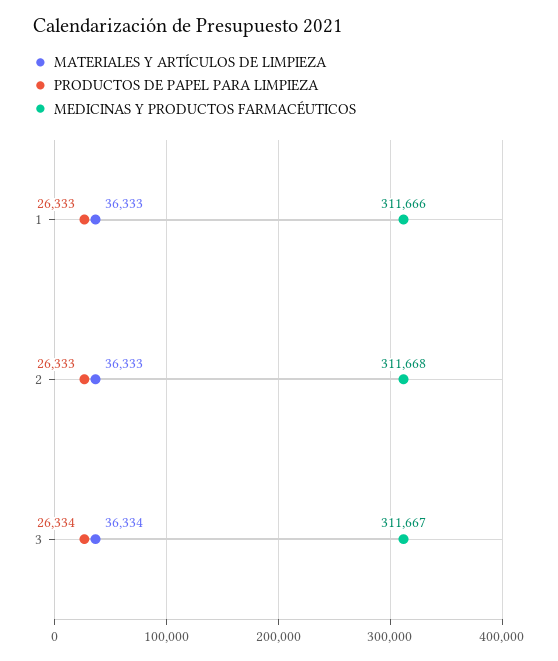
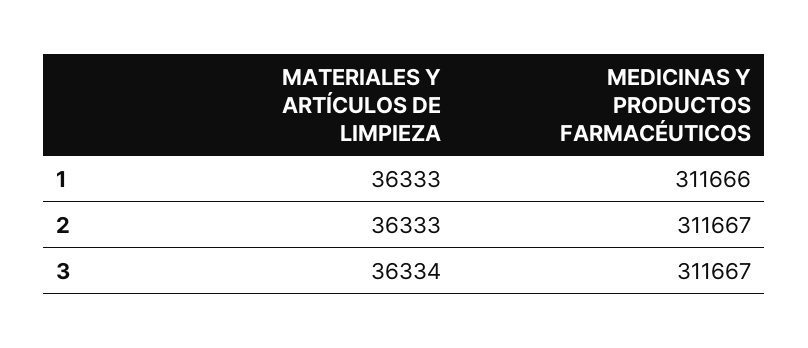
  {
    "MATERIALES Y ARTÍCULOS DE LIMPIEZA": {
      "1": 36333,
      "2": 36333,
      "3": 36334
    },
-   "PRODUCTOS DE PAPEL PARA LIMPIEZA": {
-     "1": 26333,
-     "2": 26333,
-     "3": 26334
-   },
    "MEDICINAS Y PRODUCTOS FARMACÉUTICOS": {
      "1": 311666,
-     "2": 311668,
+     "2": 311667,
      "3": 311667
    }
  }

